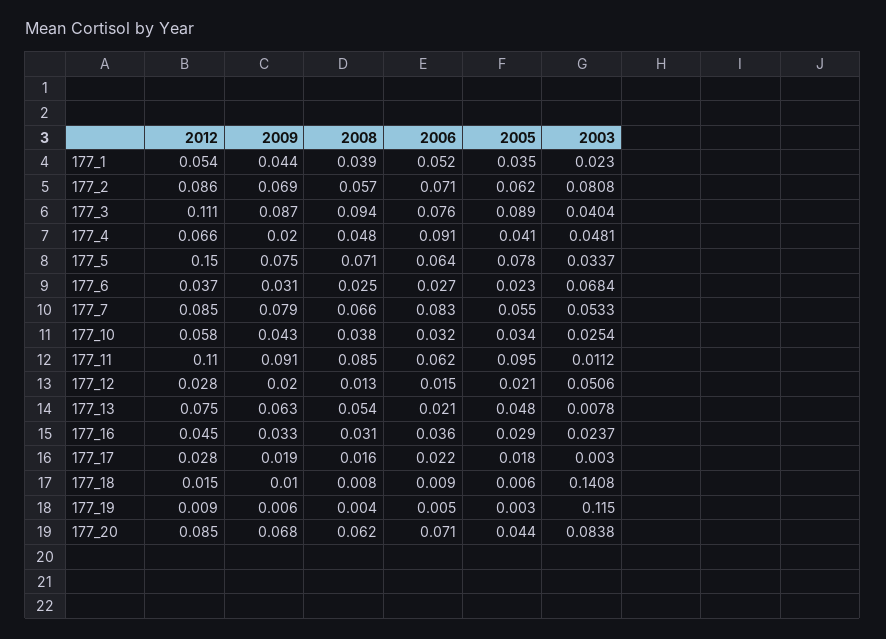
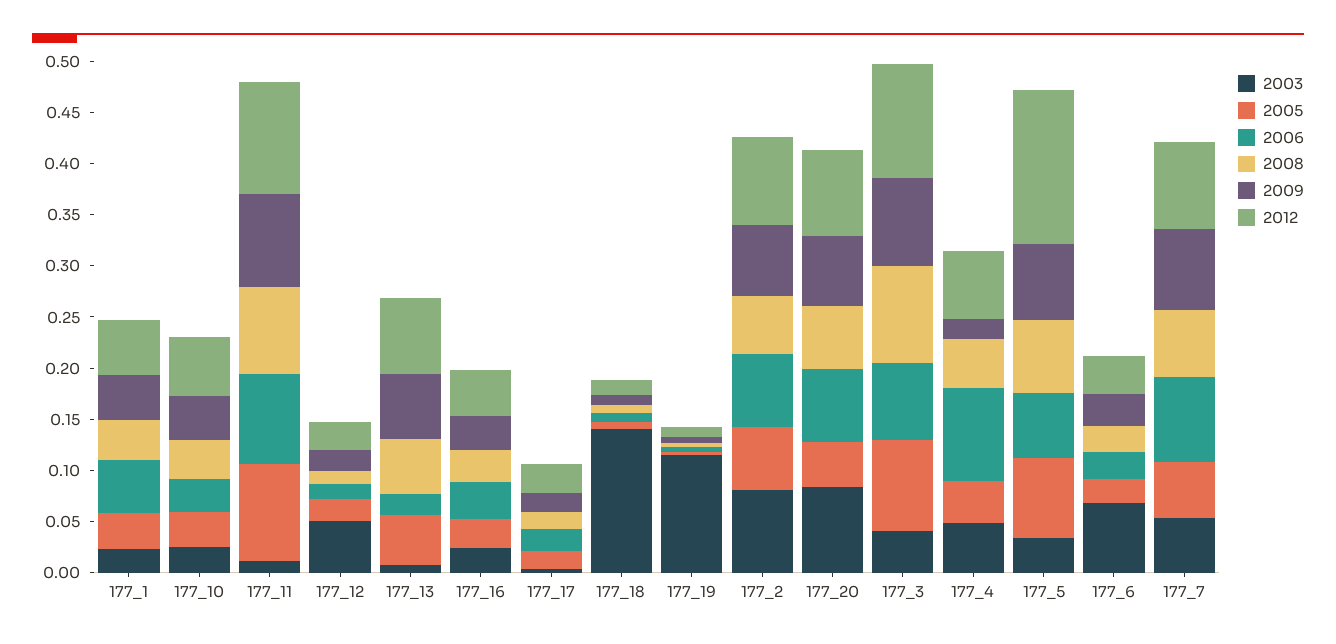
  {
    "2012": {
      "177_1": 0.054,
      "177_2": 0.086,
      "177_3": 0.111,
      "177_4": 0.066,
      "177_5": 0.15,
      "177_6": 0.037,
      "177_7": 0.085,
      "177_10": 0.058,
      "177_11": 0.11,
      "177_12": 0.028,
      "177_13": 0.075,
      "177_16": 0.045,
      "177_17": 0.028,
      "177_18": 0.015,
      "177_19": 0.009,
      "177_20": 0.085
    },
    "2009": {
      "177_1": 0.044,
      "177_2": 0.069,
      "177_3": 0.087,
      "177_4": 0.02,
      "177_5": 0.075,
      "177_6": 0.031,
      "177_7": 0.079,
      "177_10": 0.043,
      "177_11": 0.091,
      "177_12": 0.02,
      "177_13": 0.063,
      "177_16": 0.033,
      "177_17": 0.019,
      "177_18": 0.01,
      "177_19": 0.006,
      "177_20": 0.068
    },
    "2008": {
      "177_1": 0.039,
      "177_2": 0.057,
      "177_3": 0.094,
      "177_4": 0.048,
      "177_5": 0.071,
      "177_6": 0.025,
      "177_7": 0.066,
      "177_10": 0.038,
      "177_11": 0.085,
      "177_12": 0.013,
      "177_13": 0.054,
      "177_16": 0.031,
      "177_17": 0.016,
      "177_18": 0.008,
      "177_19": 0.004,
      "177_20": 0.062
    },
    "2006": {
      "177_1": 0.052,
      "177_2": 0.071,
      "177_3": 0.076,
      "177_4": 0.091,
      "177_5": 0.064,
      "177_6": 0.027,
      "177_7": 0.083,
      "177_10": 0.032,
-     "177_11": 0.062,
+     "177_11": 0.09,
      "177_12": 0.015,
      "177_13": 0.021,
      "177_16": 0.036,
      "177_17": 0.022,
      "177_18": 0.009,
      "177_19": 0.005,
      "177_20": 0.071
    },
    "2005": {
      "177_1": 0.035,
      "177_2": 0.062,
      "177_3": 0.089,
      "177_4": 0.041,
      "177_5": 0.078,
      "177_6": 0.023,
      "177_7": 0.055,
      "177_10": 0.034,
      "177_11": 0.095,
      "177_12": 0.021,
      "177_13": 0.048,
      "177_16": 0.029,
      "177_17": 0.018,
      "177_18": 0.006,
      "177_19": 0.003,
      "177_20": 0.044
    },
    "2003": {
      "177_1": 0.023,
      "177_2": 0.0808,
      "177_3": 0.0404,
      "177_4": 0.0481,
      "177_5": 0.0337,
      "177_6": 0.0684,
      "177_7": 0.0533,
      "177_10": 0.0254,
      "177_11": 0.0112,
      "177_12": 0.0506,
      "177_13": 0.0078,
      "177_16": 0.0237,
      "177_17": 0.003,
      "177_18": 0.1408,
      "177_19": 0.115,
      "177_20": 0.0838
    }
  }

